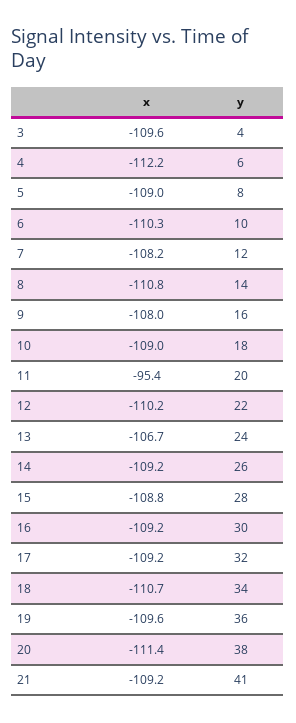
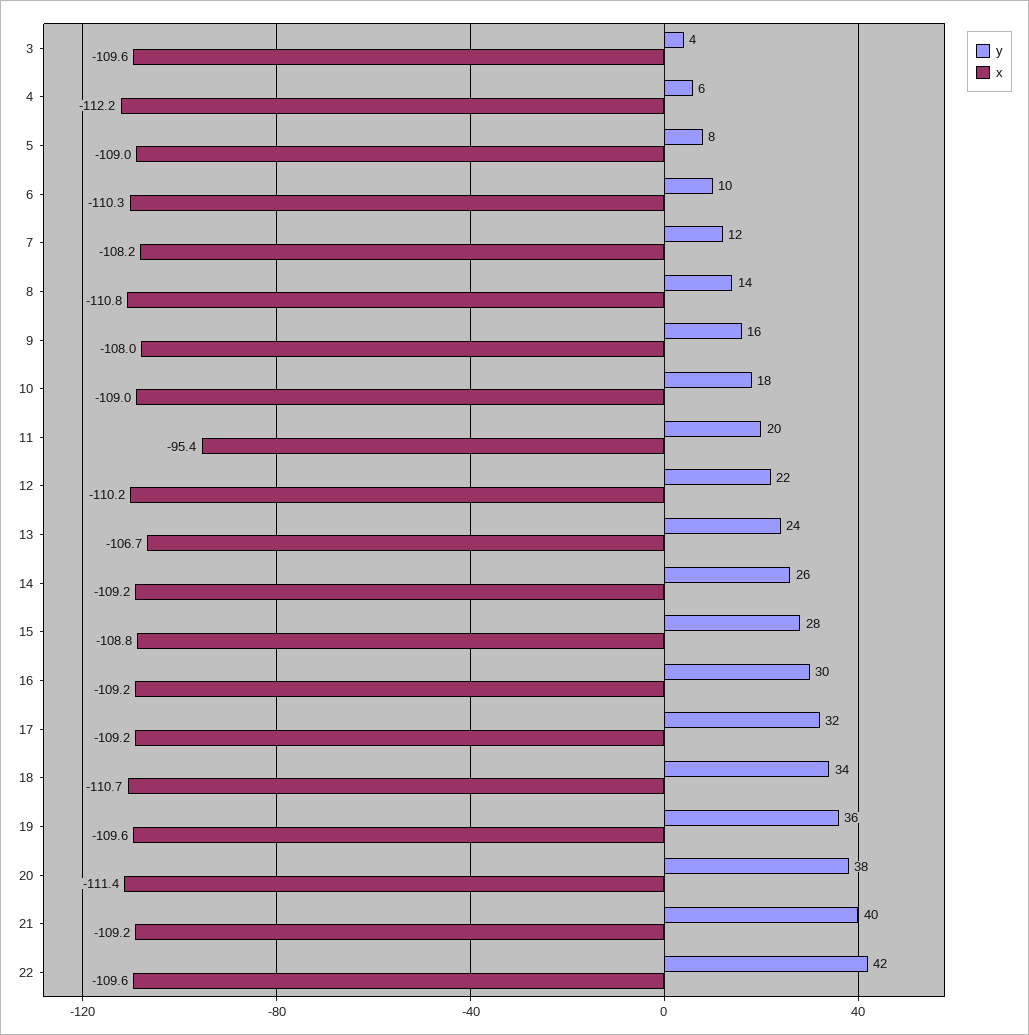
  {
    "x": {
      "3": -109.6,
      "4": -112.2,
      "5": -109,
      "6": -110.3,
      "7": -108.2,
      "8": -110.8,
      "9": -108,
      "10": -109,
      "11": -95.4,
      "12": -110.2,
      "13": -106.7,
      "14": -109.2,
      "15": -108.8,
      "16": -109.2,
      "17": -109.2,
      "18": -110.7,
      "19": -109.6,
      "20": -111.4,
-     "21": -109.2
+     "21": -109.2,
+     "22": -109.6
    },
    "y": {
      "3": 4,
      "4": 6,
      "5": 8,
      "6": 10,
      "7": 12,
      "8": 14,
      "9": 16,
      "10": 18,
      "11": 20,
      "12": 22,
      "13": 24,
      "14": 26,
      "15": 28,
      "16": 30,
      "17": 32,
      "18": 34,
      "19": 36,
      "20": 38,
-     "21": 41
+     "21": 40,
+     "22": 42
    }
  }

